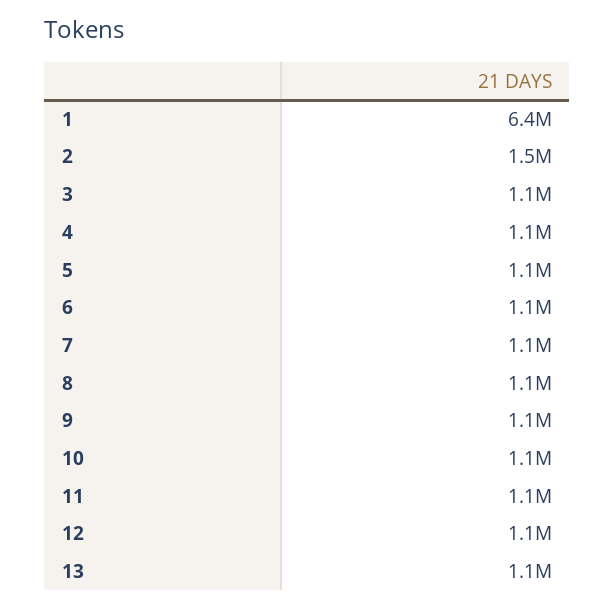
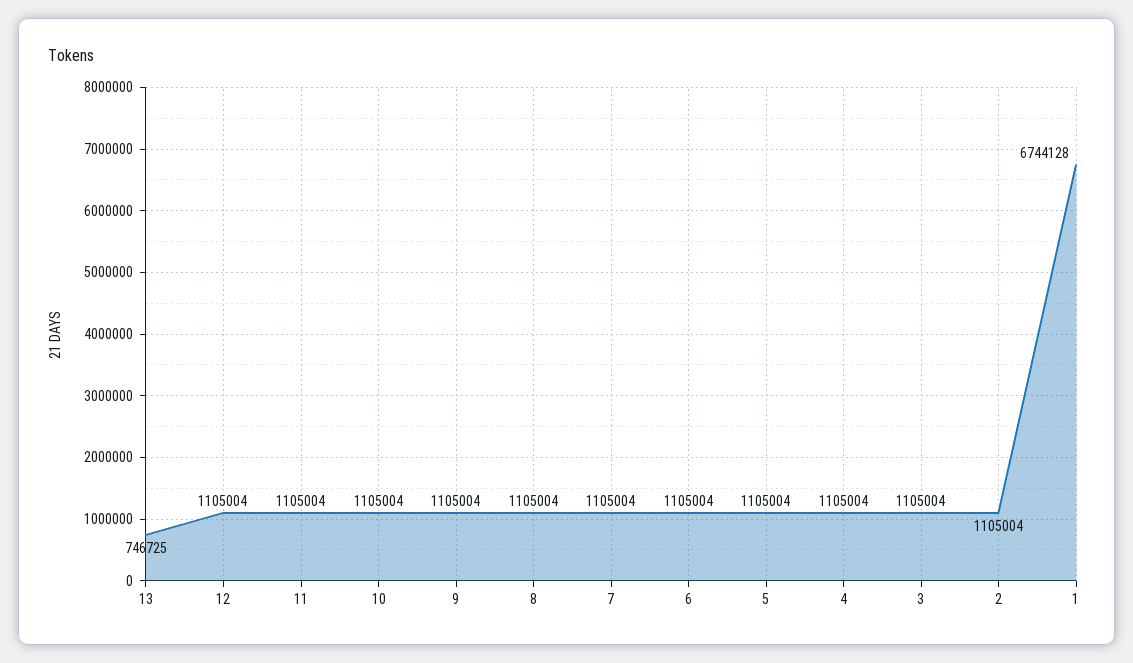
  {
-   "1": 6400000,
+   "1": 6744128,
-   "2": 1500000,
+   "2": 1105004,
    "3": 1105004,
    "4": 1105004,
    "5": 1105004,
    "6": 1105004,
    "7": 1105004,
    "8": 1105004,
    "9": 1105004,
    "10": 1105004,
    "11": 1105004,
    "12": 1105004,
-   "13": 1100000
+   "13": 746725
  }

